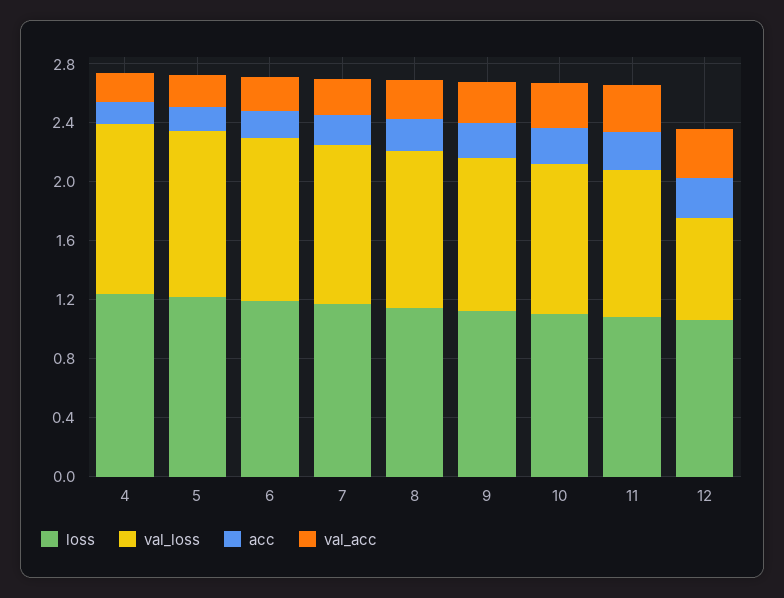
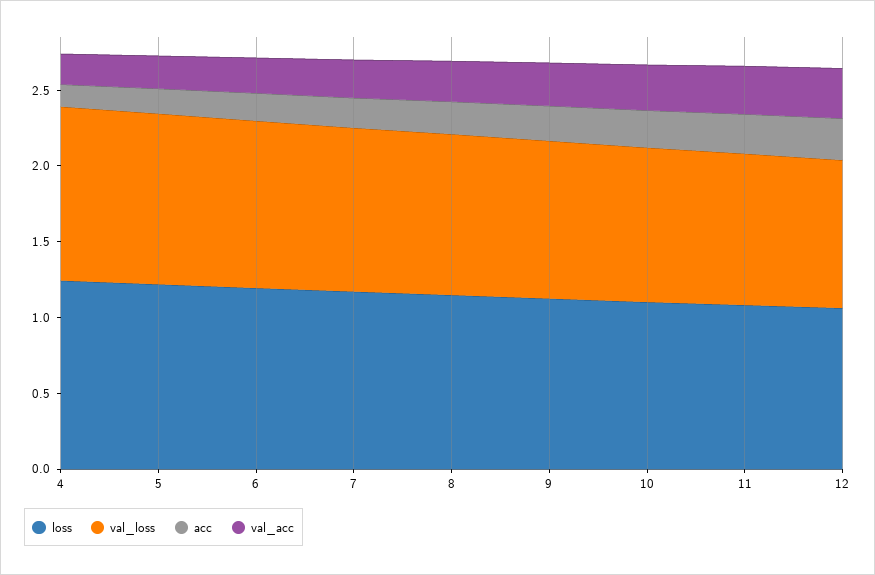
  {
    "loss": {
      "4": 1.2,
      "5": 1.2,
      "6": 1.2,
      "7": 1.2,
      "8": 1.1,
      "9": 1.1,
      "10": 1.1,
      "11": 1.1,
      "12": 1.1
    },
    "val_loss": {
      "4": 1.1,
      "5": 1.1,
      "6": 1.1,
      "7": 1.1,
      "8": 1.1,
      "9": 1,
      "10": 1,
      "11": 1,
-     "12": 0.7
+     "12": 1
    },
    "acc": {
      "4": 0.1,
      "5": 0.2,
      "6": 0.2,
      "7": 0.2,
      "8": 0.2,
      "9": 0.2,
      "10": 0.2,
      "11": 0.3,
      "12": 0.3
    },
    "val_acc": {
      "4": 0.2,
      "5": 0.2,
      "6": 0.2,
      "7": 0.3,
      "8": 0.3,
      "9": 0.3,
      "10": 0.3,
      "11": 0.3,
      "12": 0.3
    }
  }

